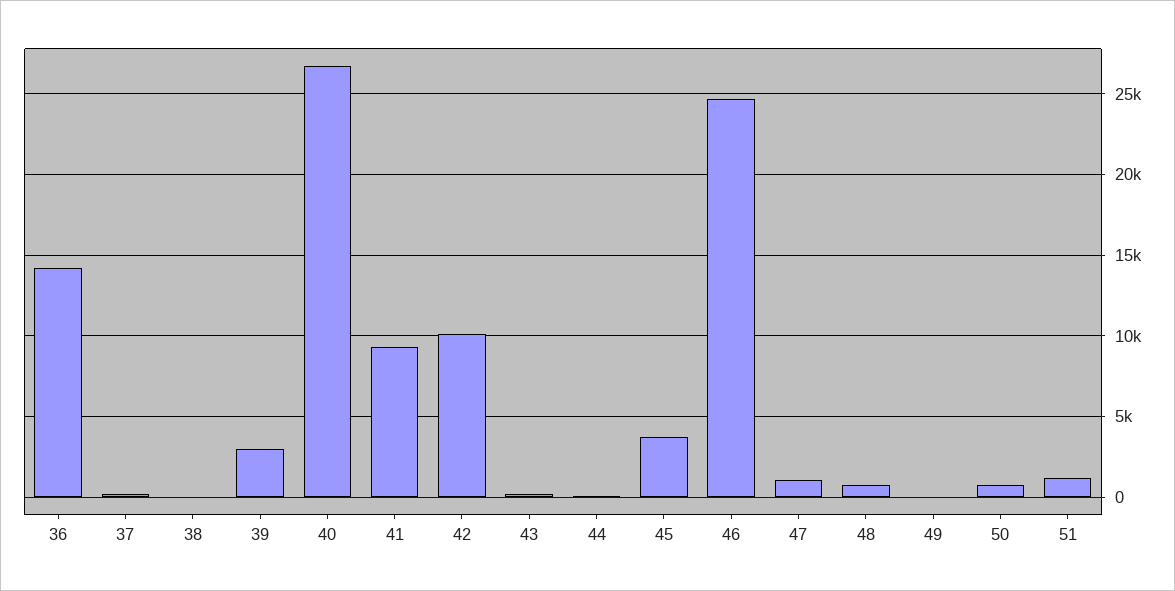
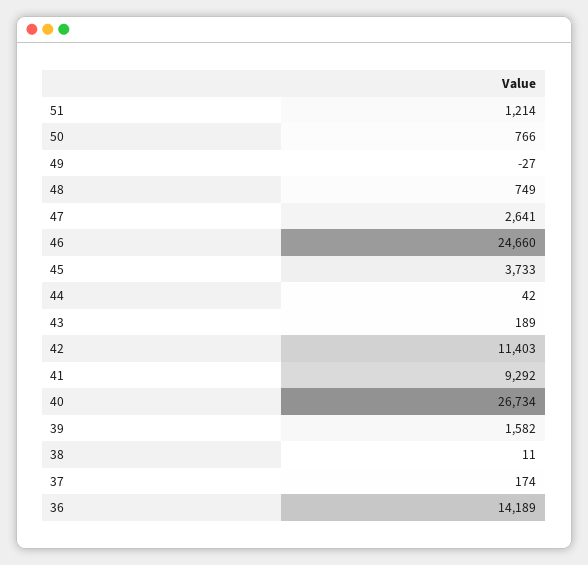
  {
    "36": 14189,
    "37": 174,
    "38": 11,
-   "39": 3000,
+   "39": 1582,
    "40": 26734,
    "41": 9292,
-   "42": 10000,
+   "42": 11403,
    "43": 189,
    "44": 42,
    "45": 3733,
    "46": 24660,
-   "47": 1000,
+   "47": 2641,
    "48": 749,
    "49": -27,
    "50": 766,
    "51": 1214
  }

